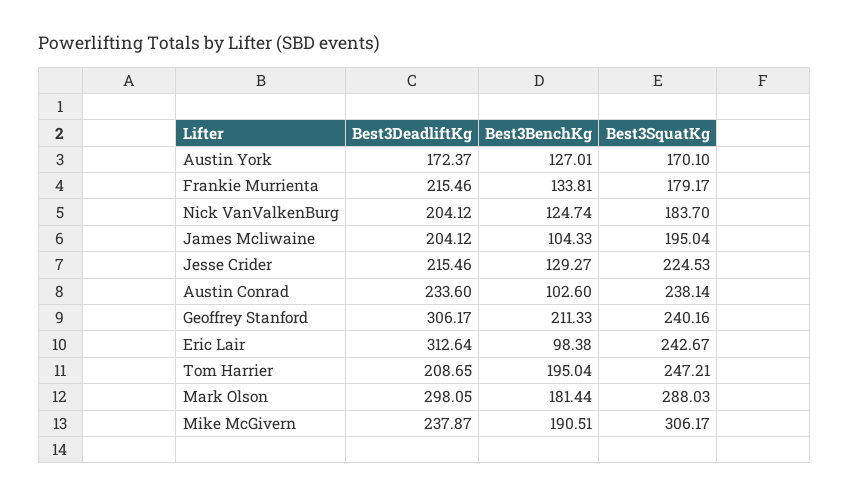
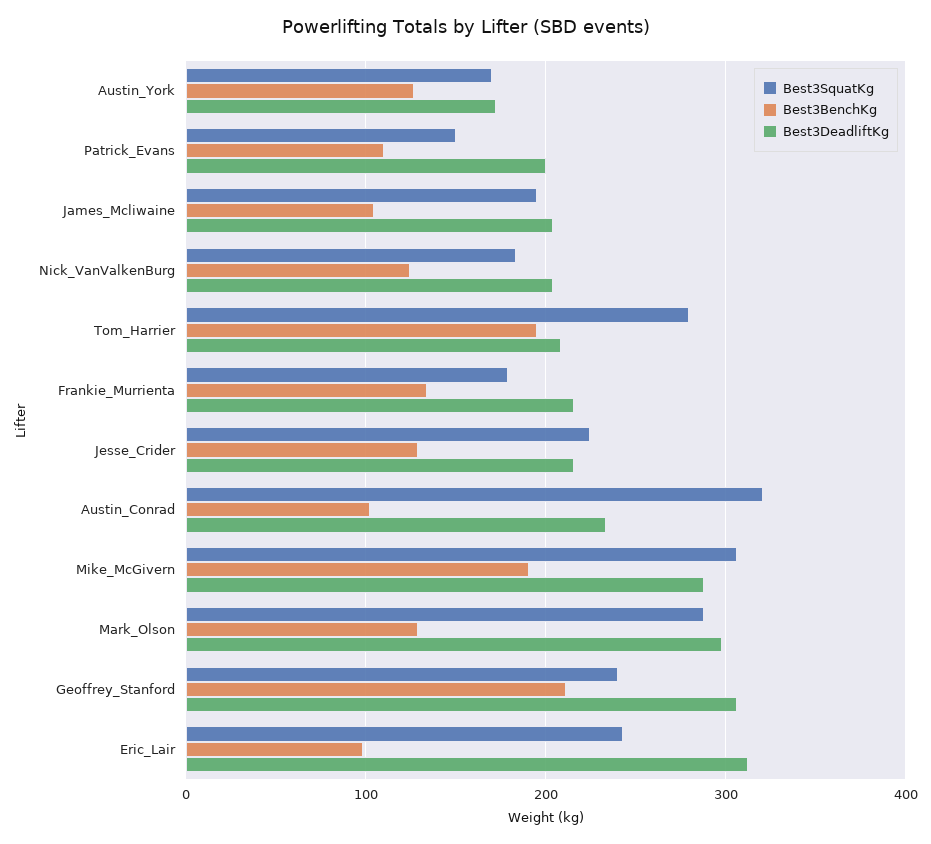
  {
    "Best3DeadliftKg": {
      "Austin York": 172.37,
      "Frankie Murrienta": 215.46,
      "Nick VanValkenBurg": 204.12,
      "James Mcliwaine": 204.12,
      "Jesse Crider": 215.46,
      "Austin Conrad": 233.6,
      "Geoffrey Stanford": 306.17,
      "Eric Lair": 312.64,
      "Tom Harrier": 208.65,
      "Mark Olson": 298.05,
-     "Mike McGivern": 237.87
+     "Mike McGivern": 290,
+     "Patrick_Evans": 200
    },
    "Best3BenchKg": {
      "Austin York": 127.01,
      "Frankie Murrienta": 133.81,
      "Nick VanValkenBurg": 124.74,
      "James Mcliwaine": 104.33,
      "Jesse Crider": 129.27,
      "Austin Conrad": 102.6,
      "Geoffrey Stanford": 211.33,
      "Eric Lair": 98.38,
      "Tom Harrier": 195.04,
-     "Mark Olson": 181.44,
+     "Mark Olson": 130,
-     "Mike McGivern": 190.51
+     "Mike McGivern": 190.51,
+     "Patrick_Evans": 110
    },
    "Best3SquatKg": {
      "Austin York": 170.1,
      "Frankie Murrienta": 179.17,
      "Nick VanValkenBurg": 183.7,
      "James Mcliwaine": 195.04,
      "Jesse Crider": 224.53,
-     "Austin Conrad": 238.14,
+     "Austin Conrad": 320,
      "Geoffrey Stanford": 240.16,
      "Eric Lair": 242.67,
-     "Tom Harrier": 247.21,
+     "Tom Harrier": 280,
      "Mark Olson": 288.03,
-     "Mike McGivern": 306.17
+     "Mike McGivern": 306.17,
+     "Patrick_Evans": 150
    }
  }

